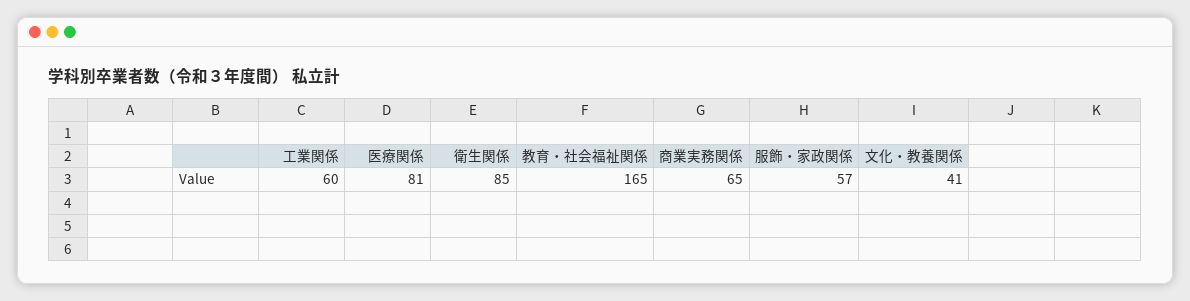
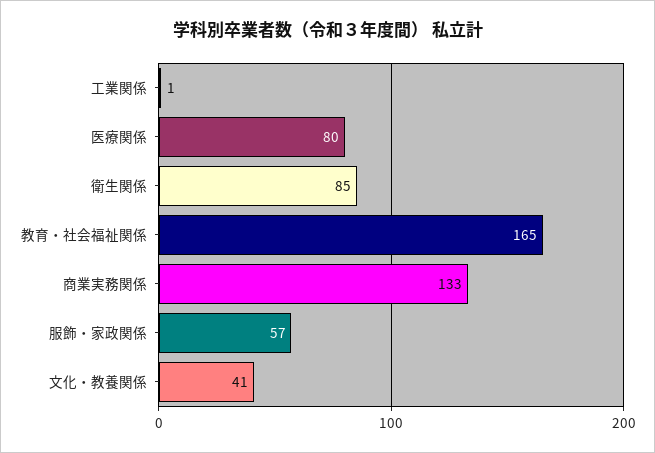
  {
-   "工業関係": 60,
+   "工業関係": 1,
-   "医療関係": 81,
+   "医療関係": 80,
    "衛生関係": 85,
    "教育・社会福祉関係": 165,
-   "商業実務関係": 65,
+   "商業実務関係": 133,
    "服飾・家政関係": 57,
    "文化・教養関係": 41
  }

